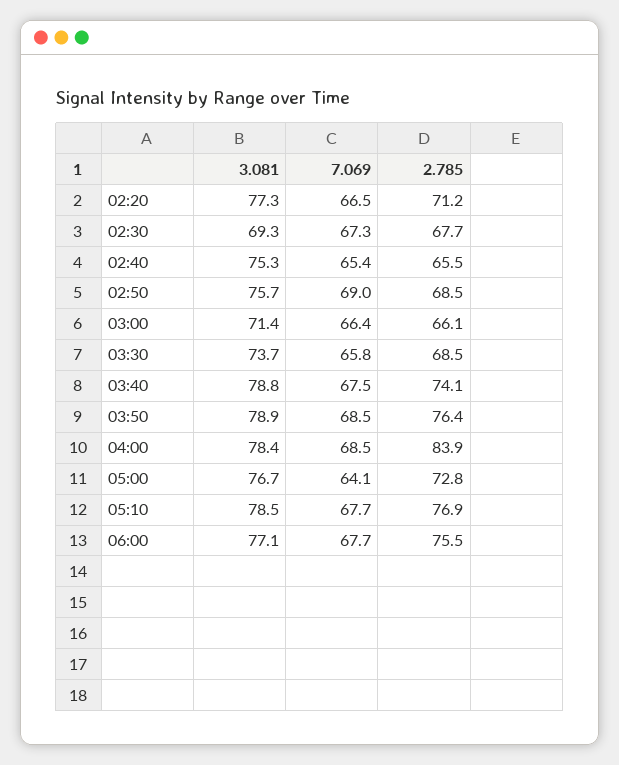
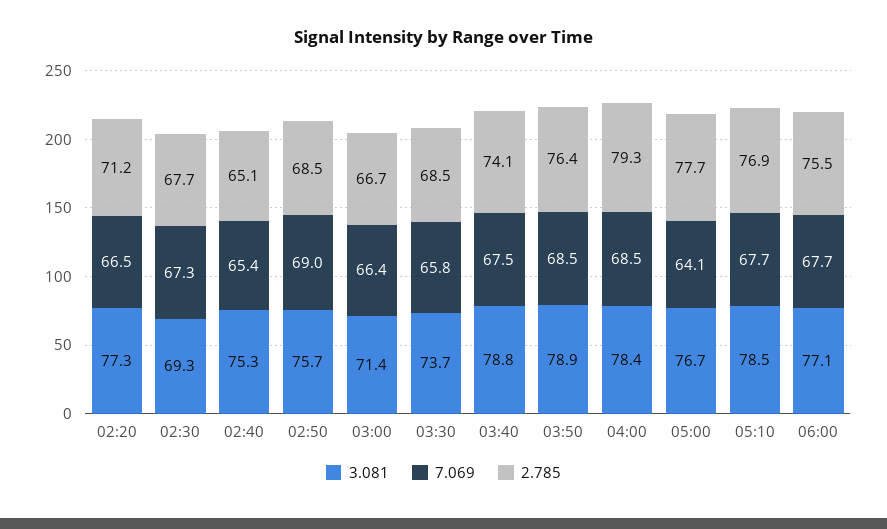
  {
    "3.081": {
      "02:20": 77.3,
      "02:30": 69.3,
      "02:40": 75.3,
      "02:50": 75.7,
      "03:00": 71.4,
      "03:30": 73.7,
      "03:40": 78.8,
      "03:50": 78.9,
      "04:00": 78.4,
      "05:00": 76.7,
      "05:10": 78.5,
      "06:00": 77.1
    },
    "7.069": {
      "02:20": 66.5,
      "02:30": 67.3,
      "02:40": 65.4,
      "02:50": 69,
      "03:00": 66.4,
      "03:30": 65.8,
      "03:40": 67.5,
      "03:50": 68.5,
      "04:00": 68.5,
      "05:00": 64.1,
      "05:10": 67.7,
      "06:00": 67.7
    },
    "2.785": {
      "02:20": 71.2,
      "02:30": 67.7,
-     "02:40": 65.5,
+     "02:40": 65.1,
      "02:50": 68.5,
-     "03:00": 66.1,
+     "03:00": 66.7,
      "03:30": 68.5,
      "03:40": 74.1,
      "03:50": 76.4,
-     "04:00": 83.9,
+     "04:00": 79.3,
-     "05:00": 72.8,
+     "05:00": 77.7,
      "05:10": 76.9,
      "06:00": 75.5
    }
  }

